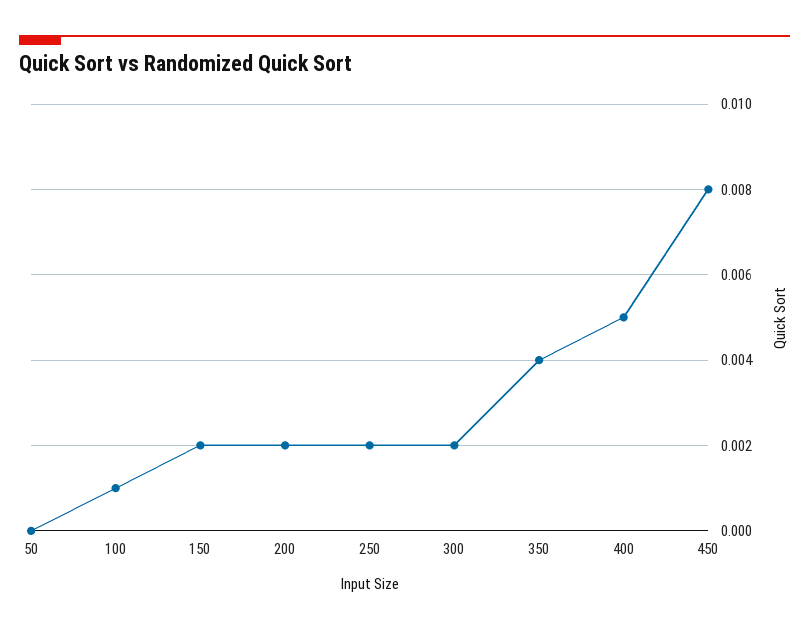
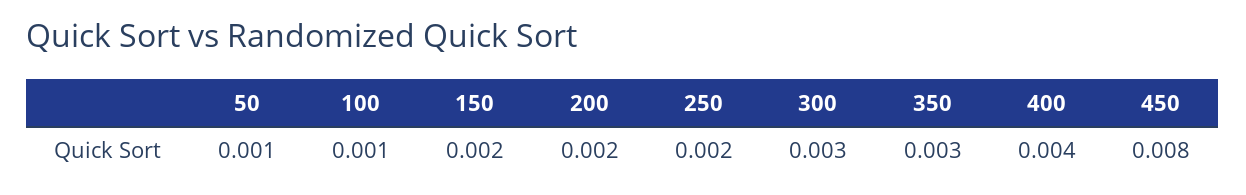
  {
-   "50": 0,
+   "50": 0.001,
    "100": 0.001,
    "150": 0.002,
    "200": 0.002,
    "250": 0.002,
-   "300": 0.002,
+   "300": 0.003,
-   "350": 0.004,
+   "350": 0.003,
-   "400": 0.005,
+   "400": 0.004,
    "450": 0.008
  }

